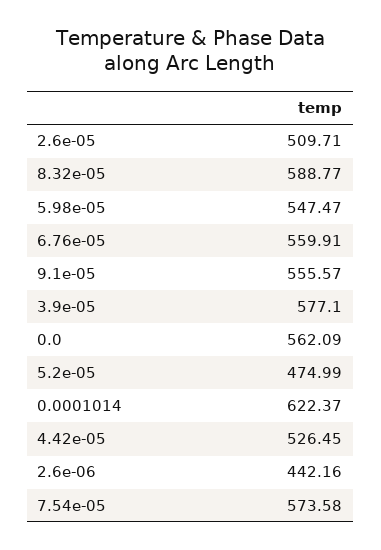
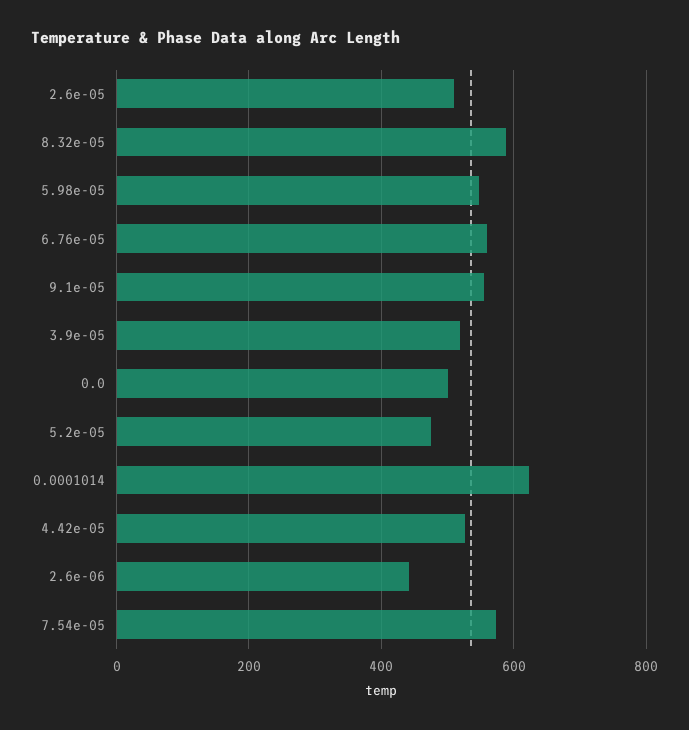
  {
    "2.6e-05": 509.71,
    "8.32e-05": 588.77,
    "5.98e-05": 547.47,
    "6.76e-05": 559.91,
    "9.1e-05": 555.57,
-   "3.9e-05": 577.1,
+   "3.9e-05": 520,
-   "0.0": 562.09,
+   "0.0": 500,
    "5.2e-05": 474.99,
    "0.0001014": 622.37,
    "4.42e-05": 526.45,
    "2.6e-06": 442.16,
    "7.54e-05": 573.58
  }

